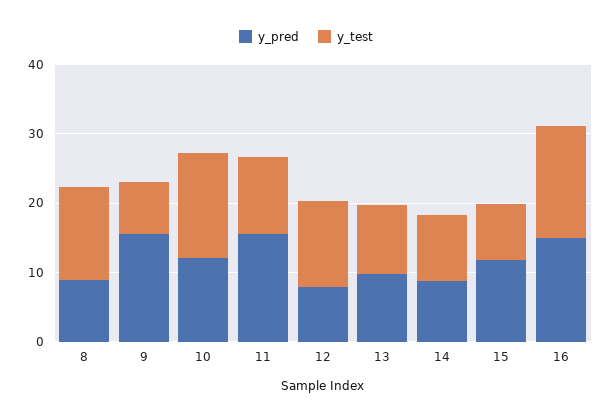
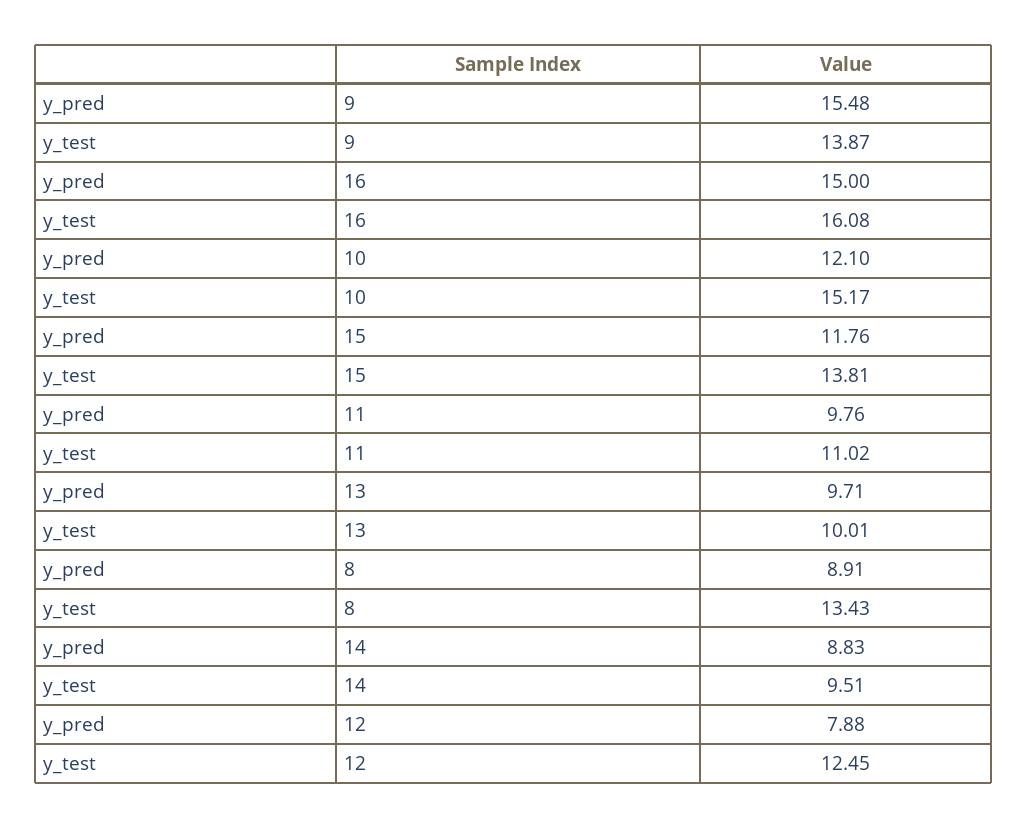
  {
    "y_pred": {
      "8": 8.91,
      "9": 15.48,
      "10": 12.1,
-     "11": 16,
+     "11": 9.76,
      "12": 7.88,
      "13": 9.71,
      "14": 8.83,
      "15": 11.76,
      "16": 15
    },
    "y_test": {
      "8": 13.43,
-     "9": 8,
+     "9": 13.87,
      "10": 15.17,
      "11": 11.02,
      "12": 12.45,
      "13": 10.01,
      "14": 9.51,
-     "15": 8,
+     "15": 13.81,
      "16": 16.08
    }
  }

